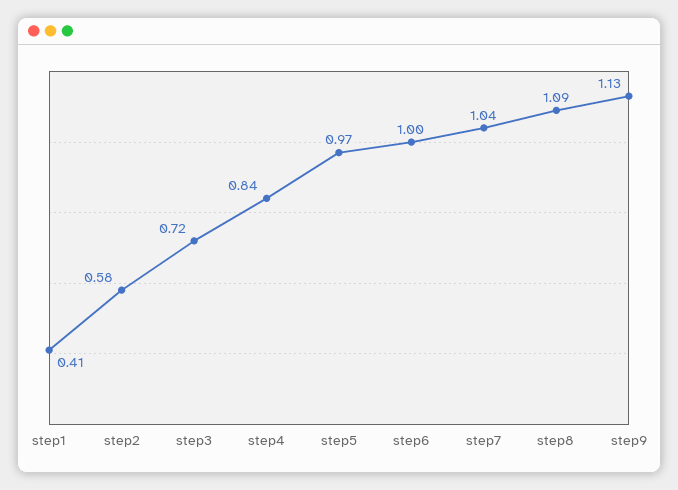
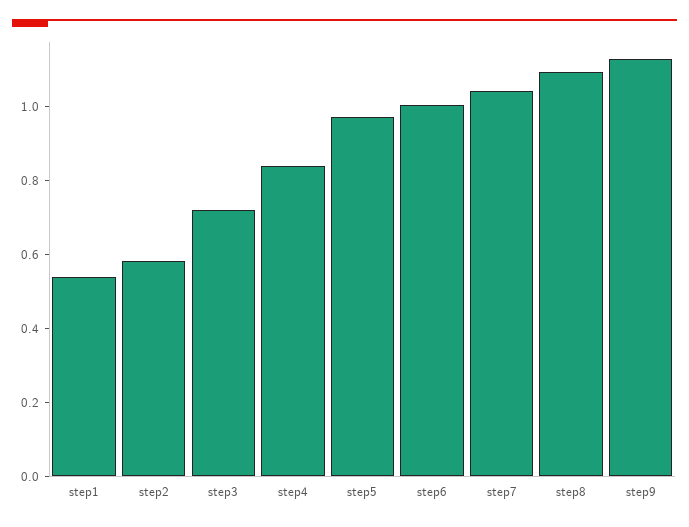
  {
-   "step1": 0.41,
+   "step1": 0.55,
    "step2": 0.58,
    "step3": 0.72,
    "step4": 0.84,
    "step5": 0.97,
    "step6": 1,
    "step7": 1.04,
    "step8": 1.09,
    "step9": 1.13
  }

